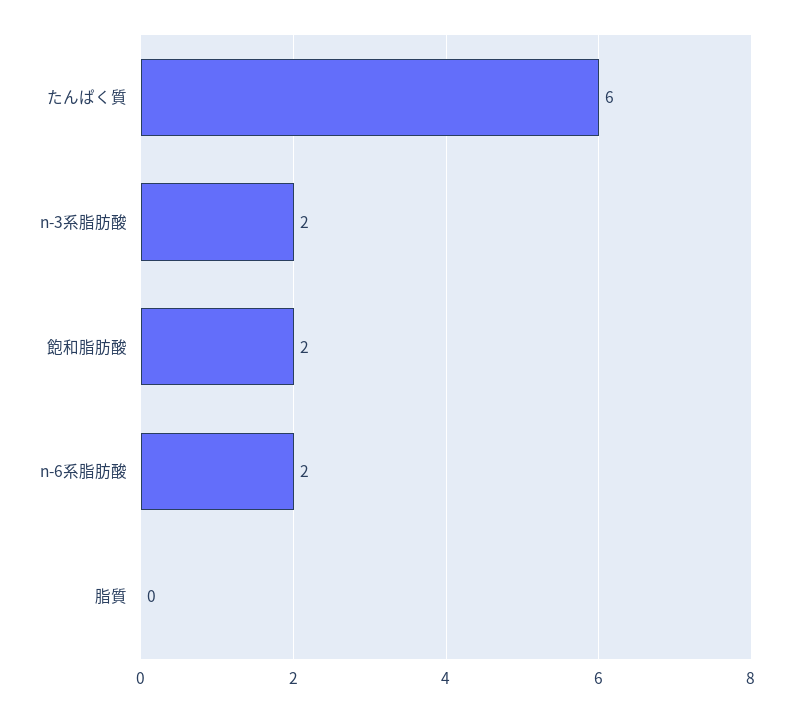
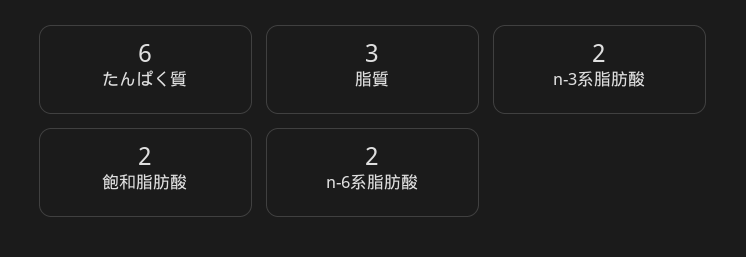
  {
    "たんぱく質": 6,
    "n-3系脂肪酸": 2,
    "飽和脂肪酸": 2,
    "n-6系脂肪酸": 2,
-   "脂質": 0
+   "脂質": 3
  }

